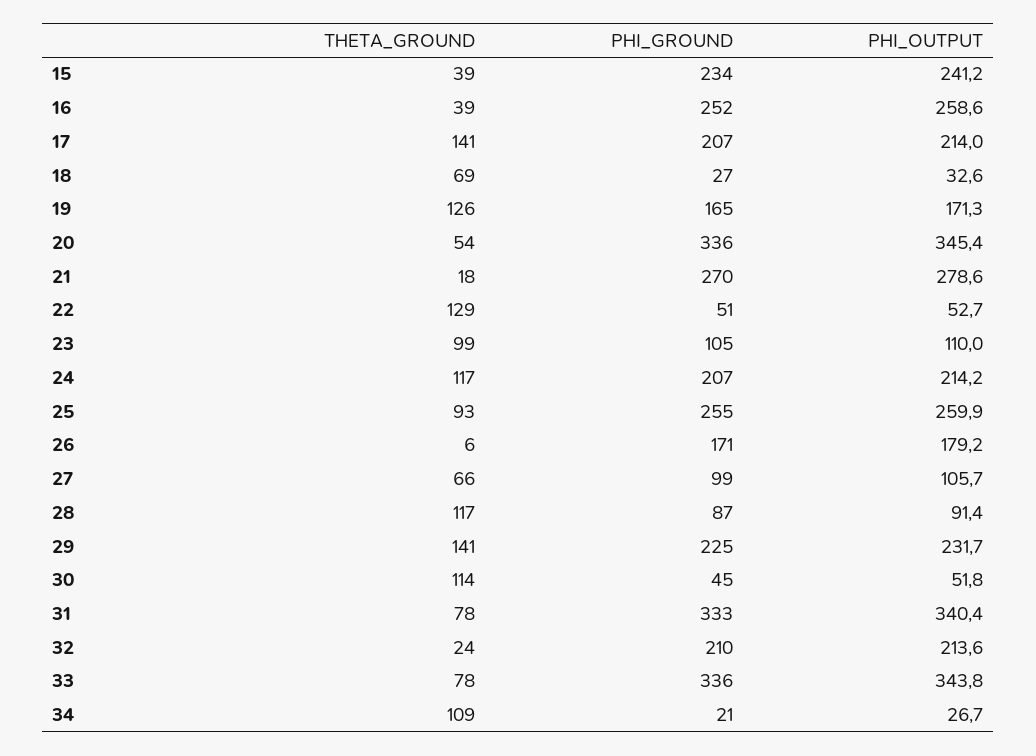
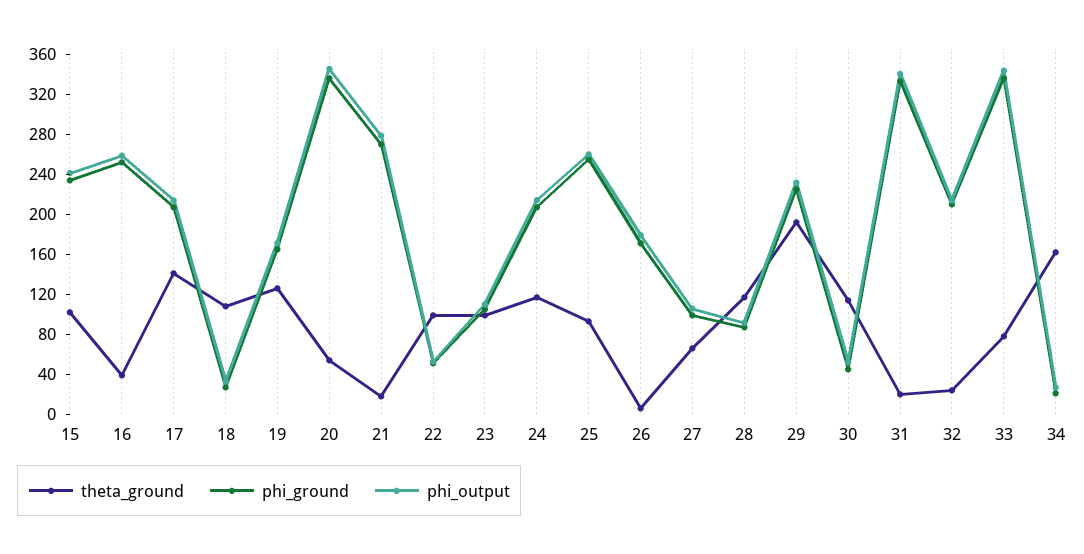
  {
    "THETA_GROUND": {
-     "15": 39,
+     "15": 100,
      "16": 39,
      "17": 141,
-     "18": 69,
+     "18": 110,
      "19": 126,
      "20": 54,
      "21": 18,
-     "22": 129,
+     "22": 100,
      "23": 99,
      "24": 117,
      "25": 93,
      "26": 6,
      "27": 66,
      "28": 117,
-     "29": 141,
+     "29": 190,
      "30": 114,
-     "31": 78,
+     "31": 20,
      "32": 24,
      "33": 78,
-     "34": 109
+     "34": 160
    },
    "PHI_GROUND": {
      "15": 234,
      "16": 252,
      "17": 207,
      "18": 27,
      "19": 165,
      "20": 336,
      "21": 270,
      "22": 51,
      "23": 105,
      "24": 207,
      "25": 255,
      "26": 171,
      "27": 99,
      "28": 87,
      "29": 225,
      "30": 45,
      "31": 333,
      "32": 210,
      "33": 336,
      "34": 21
    },
    "PHI_OUTPUT": {
      "15": 241.2,
      "16": 258.6,
      "17": 214,
      "18": 32.6,
      "19": 171.3,
      "20": 345.4,
      "21": 278.6,
      "22": 52.7,
      "23": 110,
      "24": 214.2,
      "25": 259.9,
      "26": 179.2,
      "27": 105.7,
      "28": 91.4,
      "29": 231.7,
      "30": 51.8,
      "31": 340.4,
      "32": 213.6,
      "33": 343.8,
      "34": 26.7
    }
  }

